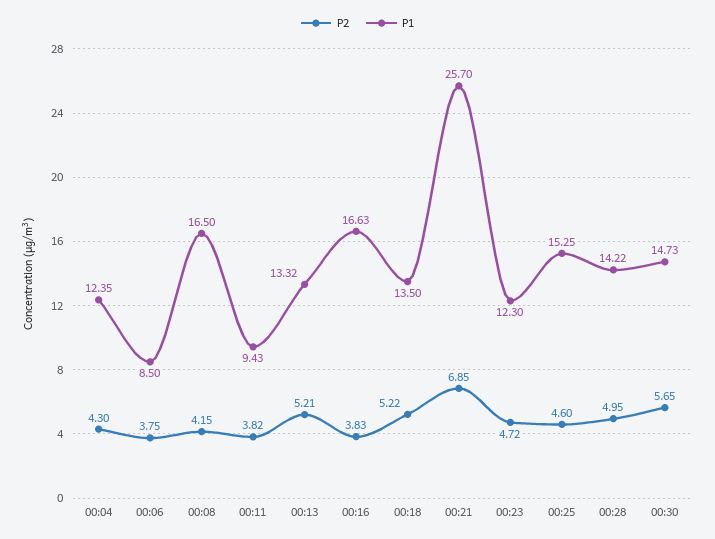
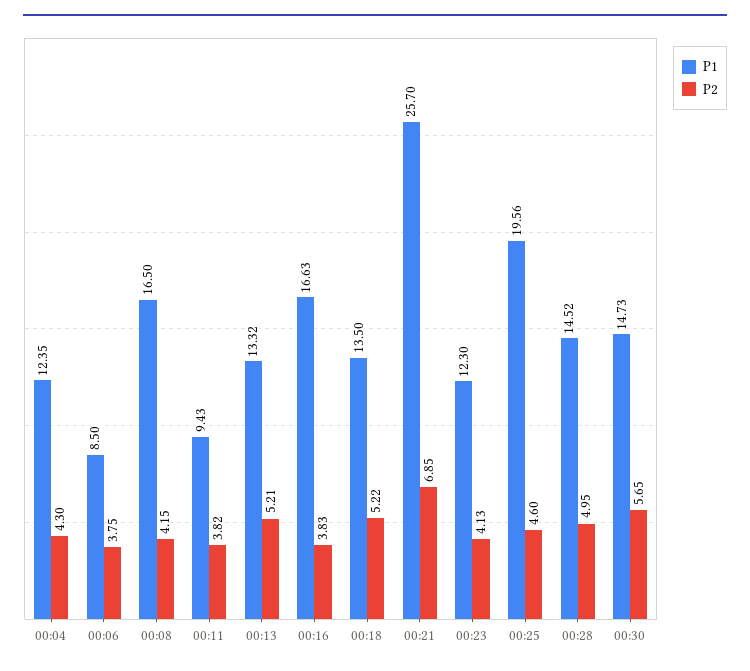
  {
    "P2": {
      "00:04": 4.3,
      "00:06": 3.75,
      "00:08": 4.15,
      "00:11": 3.82,
      "00:13": 5.21,
      "00:16": 3.83,
      "00:18": 5.22,
      "00:21": 6.85,
-     "00:23": 4.72,
+     "00:23": 4.13,
      "00:25": 4.6,
      "00:28": 4.95,
      "00:30": 5.65
    },
    "P1": {
      "00:04": 12.35,
      "00:06": 8.5,
      "00:08": 16.5,
      "00:11": 9.43,
      "00:13": 13.32,
      "00:16": 16.63,
      "00:18": 13.5,
      "00:21": 25.7,
      "00:23": 12.3,
-     "00:25": 15.25,
+     "00:25": 19.56,
-     "00:28": 14.22,
+     "00:28": 14.52,
      "00:30": 14.73
    }
  }

